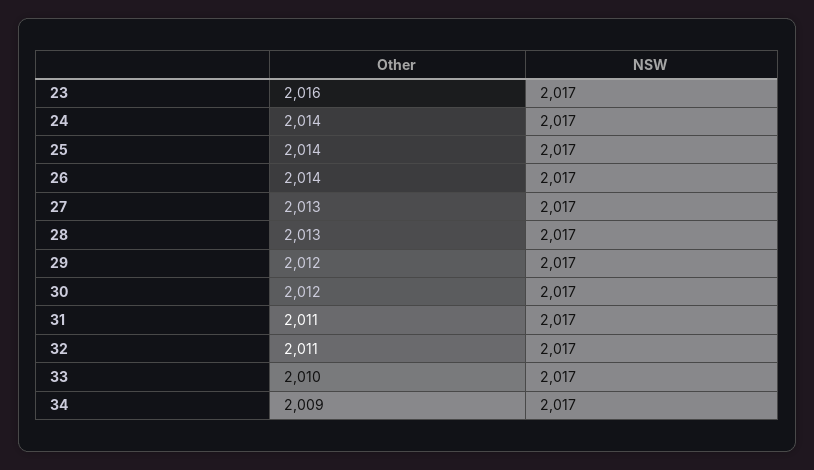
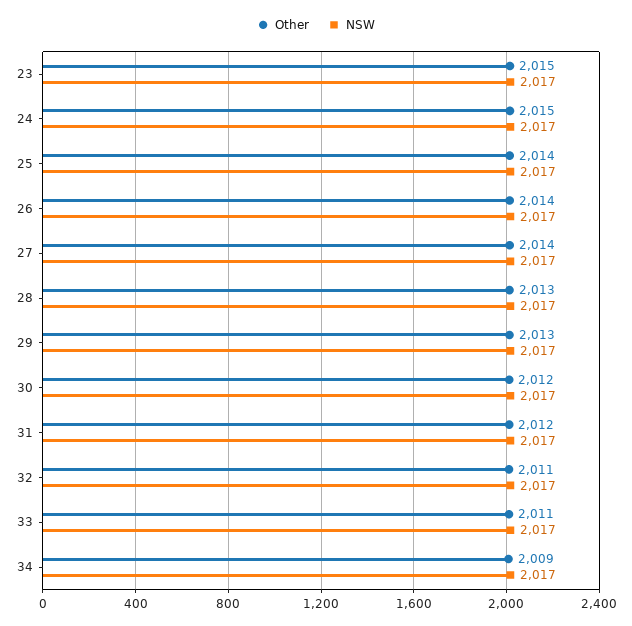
  {
    "Other": {
-     "23": 2016,
+     "23": 2015,
-     "24": 2014,
+     "24": 2015,
      "25": 2014,
      "26": 2014,
-     "27": 2013,
+     "27": 2014,
      "28": 2013,
-     "29": 2012,
+     "29": 2013,
      "30": 2012,
-     "31": 2011,
+     "31": 2012,
      "32": 2011,
-     "33": 2010,
+     "33": 2011,
      "34": 2009
    },
    "NSW": {
      "23": 2017,
      "24": 2017,
      "25": 2017,
      "26": 2017,
      "27": 2017,
      "28": 2017,
      "29": 2017,
      "30": 2017,
      "31": 2017,
      "32": 2017,
      "33": 2017,
      "34": 2017
    }
  }

